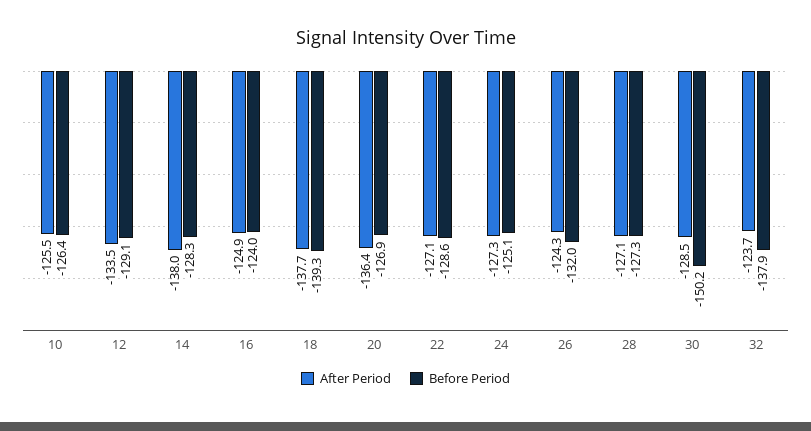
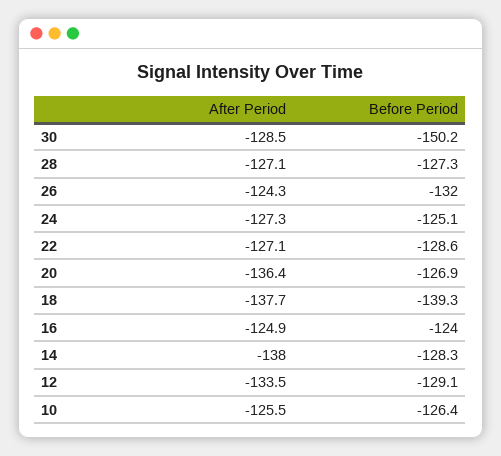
  {
    "After Period": {
      "10": -125.5,
      "12": -133.5,
      "14": -138,
      "16": -124.9,
      "18": -137.7,
      "20": -136.4,
      "22": -127.1,
      "24": -127.3,
      "26": -124.3,
      "28": -127.1,
-     "30": -128.5,
+     "30": -128.5
-     "32": -123.7
    },
    "Before Period": {
      "10": -126.4,
      "12": -129.1,
      "14": -128.3,
      "16": -124,
      "18": -139.3,
      "20": -126.9,
      "22": -128.6,
      "24": -125.1,
      "26": -132,
      "28": -127.3,
-     "30": -150.2,
+     "30": -150.2
-     "32": -137.9
    }
  }

